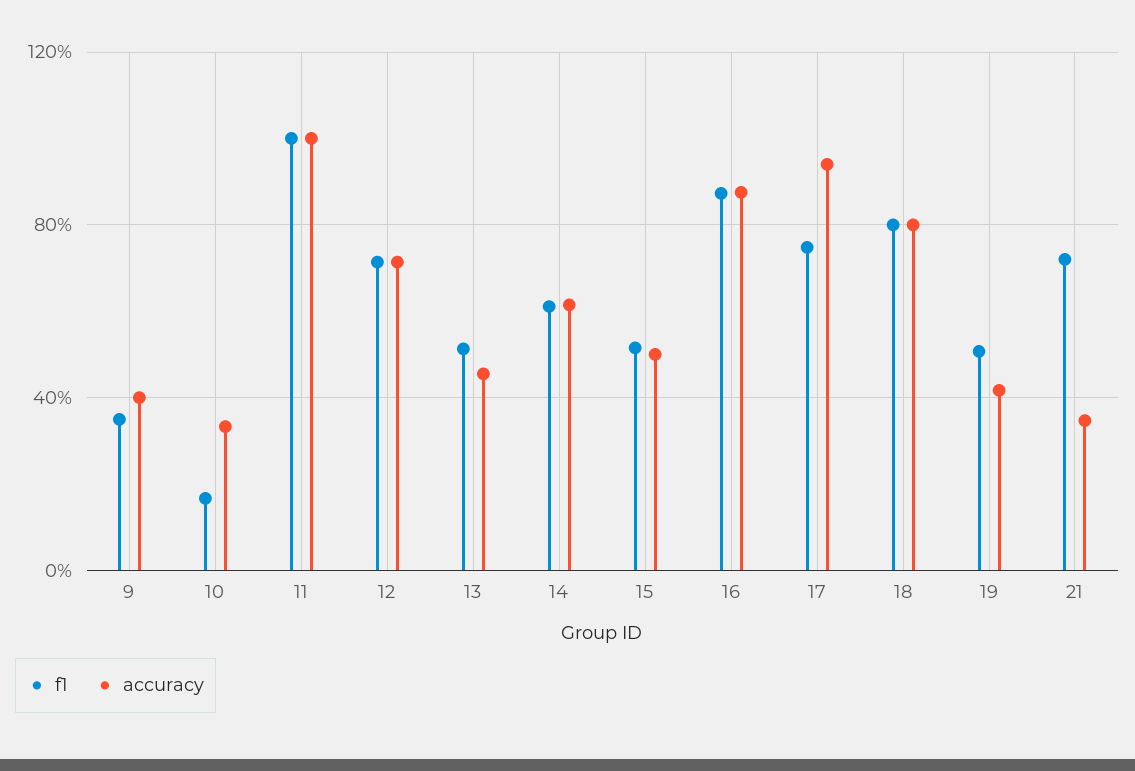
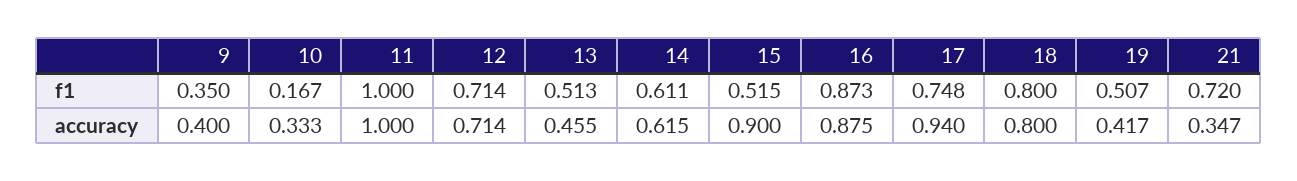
  {
    "f1": {
      "9": 0.35,
      "10": 0.167,
      "11": 1,
      "12": 0.714,
      "13": 0.513,
      "14": 0.611,
      "15": 0.515,
      "16": 0.873,
      "17": 0.748,
      "18": 0.8,
      "19": 0.507,
      "21": 0.72
    },
    "accuracy": {
      "9": 0.4,
      "10": 0.333,
      "11": 1,
      "12": 0.714,
      "13": 0.455,
      "14": 0.615,
-     "15": 0.5,
+     "15": 0.9,
      "16": 0.875,
      "17": 0.94,
      "18": 0.8,
      "19": 0.417,
      "21": 0.347
    }
  }

